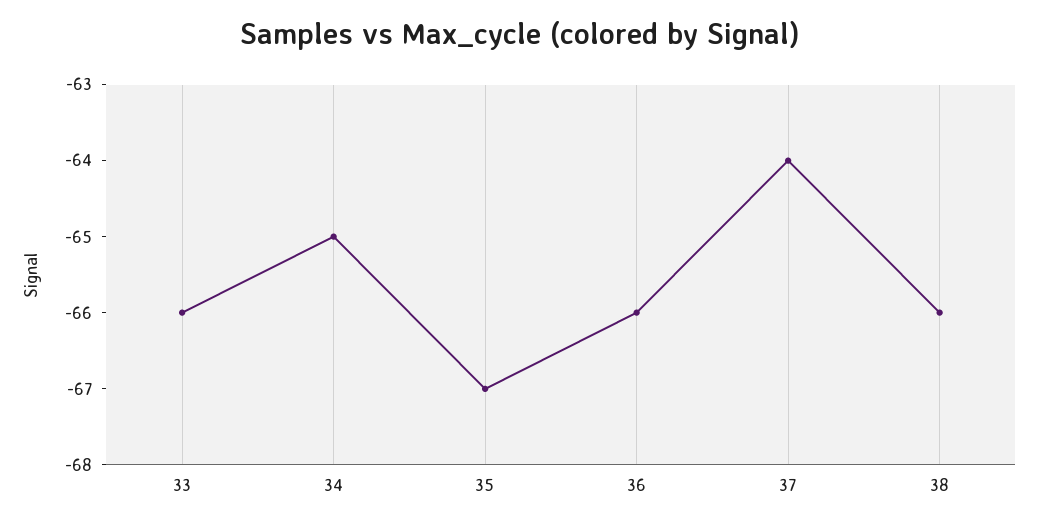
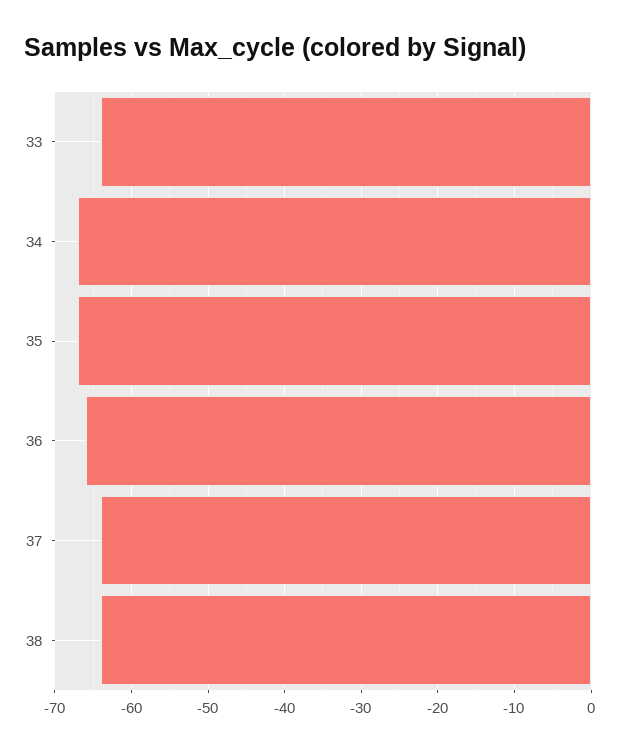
  {
-   "33": -66,
+   "33": -64,
-   "34": -65,
+   "34": -67,
    "35": -67,
    "36": -66,
    "37": -64,
-   "38": -66
+   "38": -64
  }

